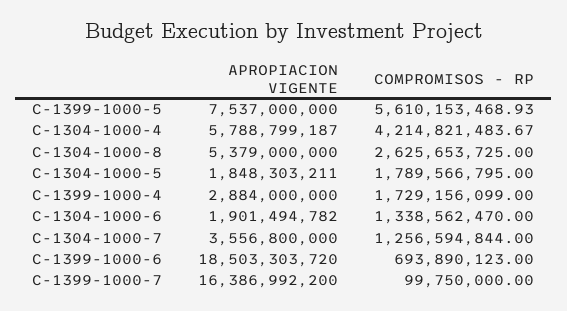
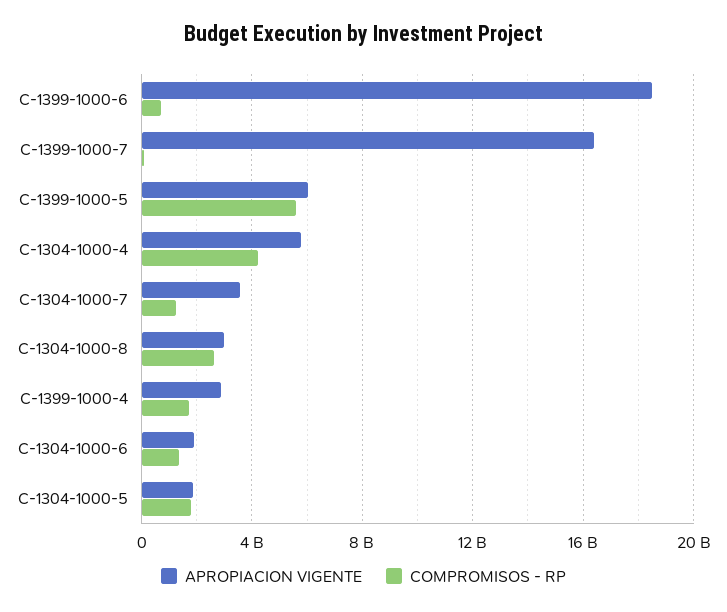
  {
    "APROPIACION VIGENTE": {
-     "C-1399-1000-5": 7537000000,
+     "C-1399-1000-5": 6000000000,
      "C-1304-1000-4": 5788799187,
-     "C-1304-1000-8": 5379000000,
+     "C-1304-1000-8": 3000000000,
      "C-1304-1000-5": 1848303211,
      "C-1399-1000-4": 2884000000,
      "C-1304-1000-6": 1901494782,
      "C-1304-1000-7": 3556800000,
      "C-1399-1000-6": 18503303720,
      "C-1399-1000-7": 16386992200
    },
    "COMPROMISOS - RP": {
      "C-1399-1000-5": 5610153468.93,
      "C-1304-1000-4": 4214821483.67,
      "C-1304-1000-8": 2625653725,
      "C-1304-1000-5": 1789566795,
      "C-1399-1000-4": 1729156099,
      "C-1304-1000-6": 1338562470,
      "C-1304-1000-7": 1256594844,
      "C-1399-1000-6": 693890123,
      "C-1399-1000-7": 99750000
    }
  }

